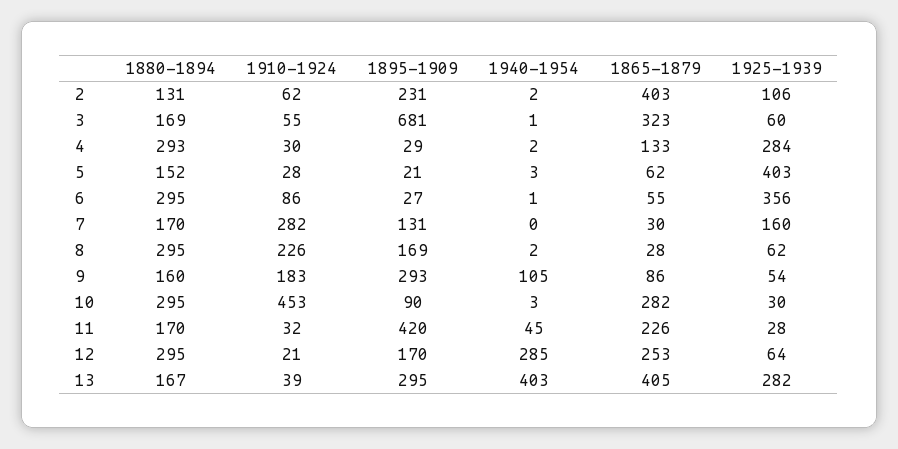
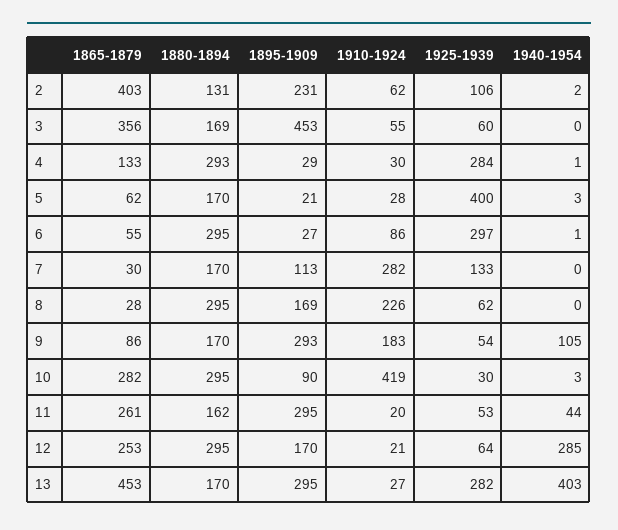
  {
    "1880-1894": {
      "2": 131,
      "3": 169,
      "4": 293,
-     "5": 152,
+     "5": 170,
      "6": 295,
      "7": 170,
      "8": 295,
-     "9": 160,
+     "9": 170,
      "10": 295,
-     "11": 170,
+     "11": 162,
      "12": 295,
-     "13": 167
+     "13": 170
    },
    "1910-1924": {
      "2": 62,
      "3": 55,
      "4": 30,
      "5": 28,
      "6": 86,
      "7": 282,
      "8": 226,
      "9": 183,
-     "10": 453,
+     "10": 419,
-     "11": 32,
+     "11": 20,
      "12": 21,
-     "13": 39
+     "13": 27
    },
    "1895-1909": {
      "2": 231,
-     "3": 681,
+     "3": 453,
      "4": 29,
      "5": 21,
      "6": 27,
-     "7": 131,
+     "7": 113,
      "8": 169,
      "9": 293,
      "10": 90,
-     "11": 420,
+     "11": 295,
      "12": 170,
      "13": 295
    },
    "1940-1954": {
      "2": 2,
-     "3": 1,
+     "3": 0,
-     "4": 2,
+     "4": 1,
      "5": 3,
      "6": 1,
      "7": 0,
-     "8": 2,
+     "8": 0,
      "9": 105,
      "10": 3,
-     "11": 45,
+     "11": 44,
      "12": 285,
      "13": 403
    },
    "1865-1879": {
      "2": 403,
-     "3": 323,
+     "3": 356,
      "4": 133,
      "5": 62,
      "6": 55,
      "7": 30,
      "8": 28,
      "9": 86,
      "10": 282,
-     "11": 226,
+     "11": 261,
      "12": 253,
-     "13": 405
+     "13": 453
    },
    "1925-1939": {
      "2": 106,
      "3": 60,
      "4": 284,
-     "5": 403,
+     "5": 400,
-     "6": 356,
+     "6": 297,
-     "7": 160,
+     "7": 133,
      "8": 62,
      "9": 54,
      "10": 30,
-     "11": 28,
+     "11": 53,
      "12": 64,
      "13": 282
    }
  }

